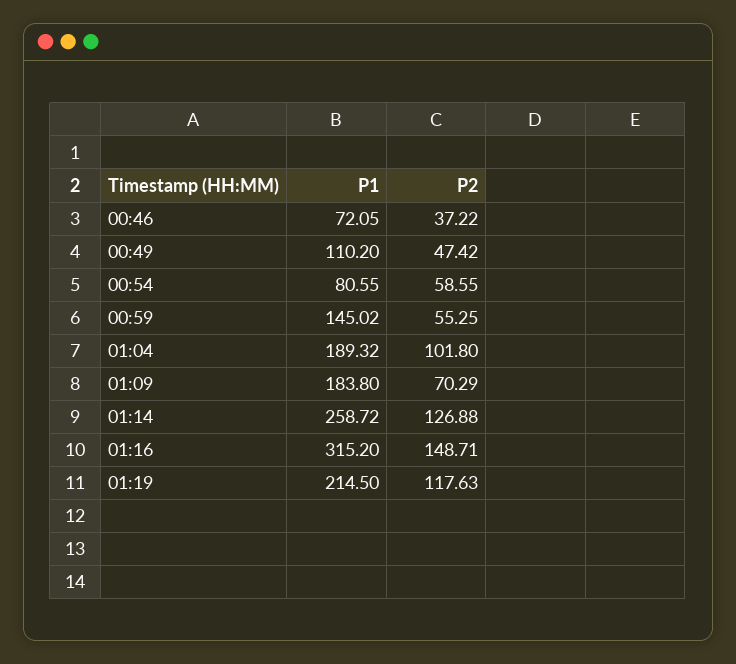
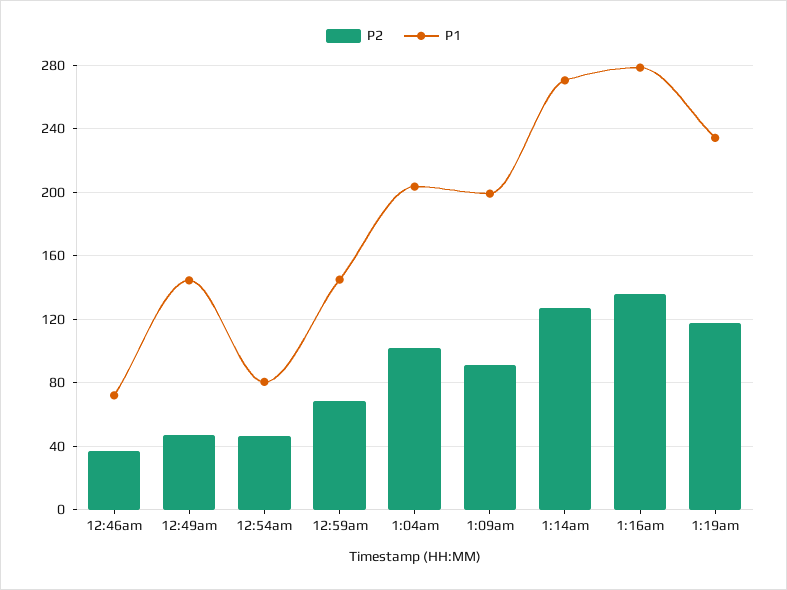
  {
    "P1": {
      "00:46": 72.05,
-     "00:49": 110.2,
+     "00:49": 145,
      "00:54": 80.55,
      "00:59": 145.02,
-     "01:04": 189.32,
+     "01:04": 205,
-     "01:09": 183.8,
+     "01:09": 200,
-     "01:14": 258.72,
+     "01:14": 270,
-     "01:16": 315.2,
+     "01:16": 280,
-     "01:19": 214.5
+     "01:19": 235
    },
    "P2": {
      "00:46": 37.22,
      "00:49": 47.42,
-     "00:54": 58.55,
+     "00:54": 45,
-     "00:59": 55.25,
+     "00:59": 70,
      "01:04": 101.8,
-     "01:09": 70.29,
+     "01:09": 90,
      "01:14": 126.88,
-     "01:16": 148.71,
+     "01:16": 135,
      "01:19": 117.63
    }
  }

